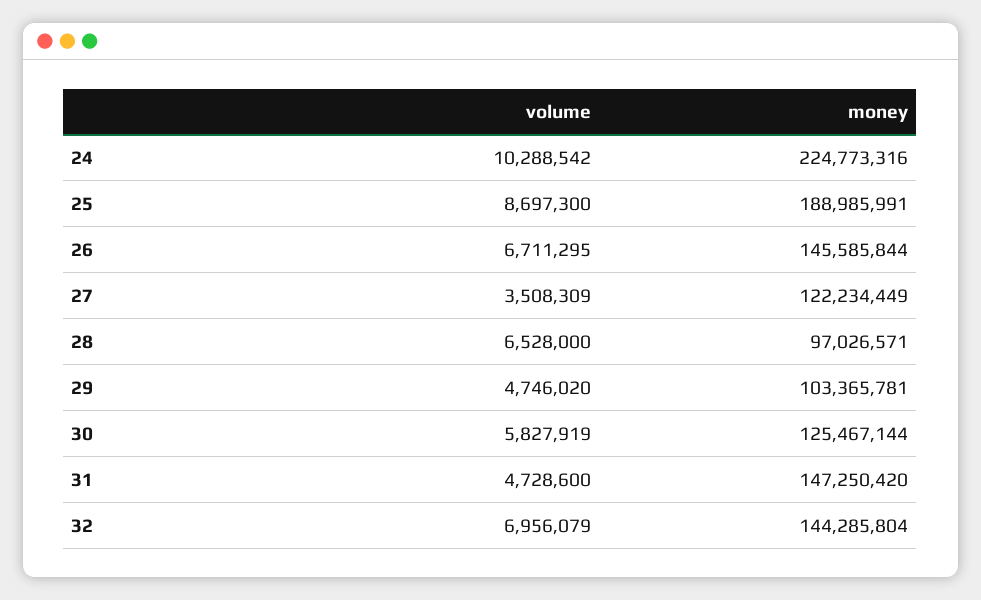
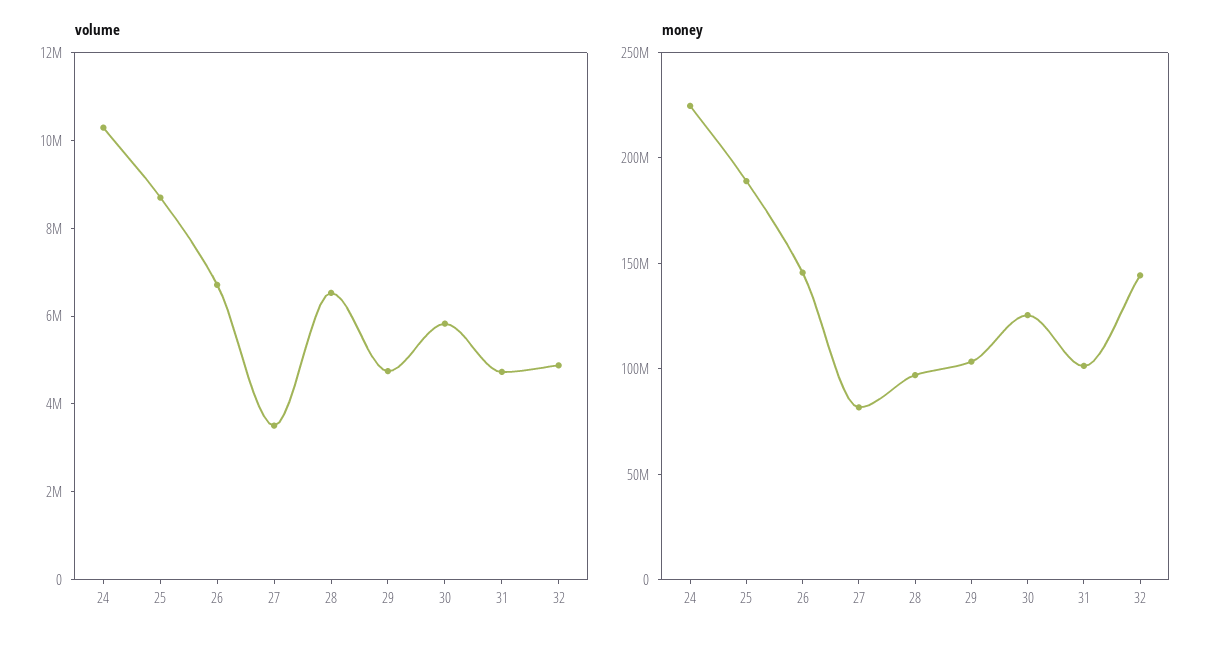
  {
    "volume": {
      "24": 10288542,
      "25": 8697300,
      "26": 6711295,
      "27": 3508309,
      "28": 6528000,
      "29": 4746020,
      "30": 5827919,
      "31": 4728600,
-     "32": 6956079
+     "32": 5000000
    },
    "money": {
      "24": 224773316,
      "25": 188985991,
      "26": 145585844,
-     "27": 122234449,
+     "27": 80000000,
      "28": 97026571,
      "29": 103365781,
      "30": 125467144,
-     "31": 147250420,
+     "31": 100000000,
      "32": 144285804
    }
  }

